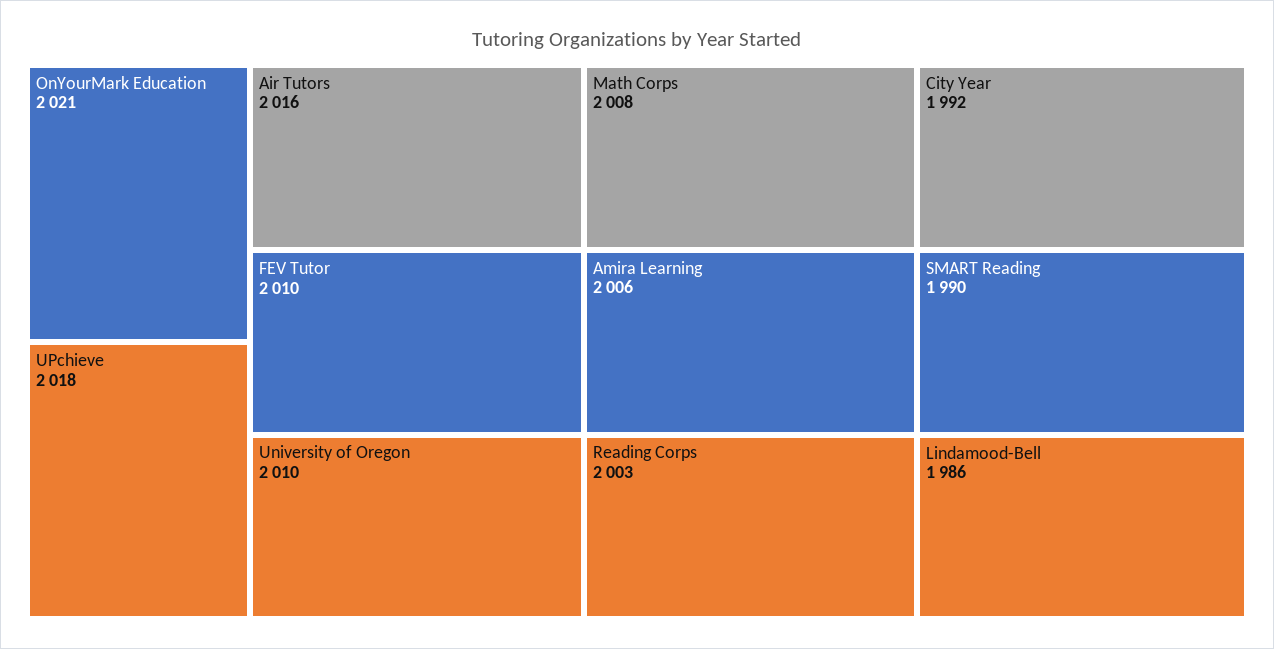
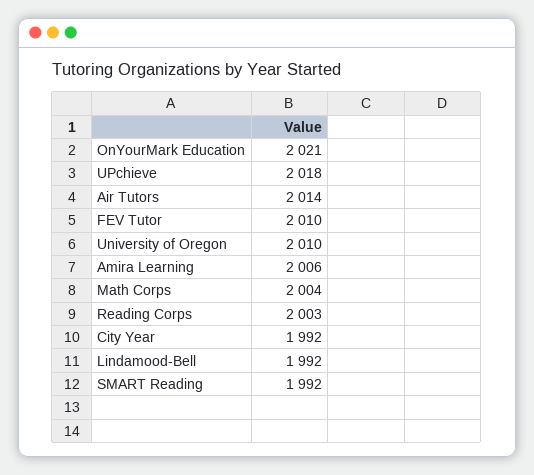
  {
    "OnYourMark Education": 2021,
    "UPchieve": 2018,
-   "Air Tutors": 2016,
+   "Air Tutors": 2014,
    "FEV Tutor": 2010,
    "University of Oregon": 2010,
-   "Math Corps": 2008,
+   "Math Corps": 2004,
    "Amira Learning": 2006,
    "Reading Corps": 2003,
    "City Year": 1992,
-   "SMART Reading": 1990,
+   "SMART Reading": 1992,
-   "Lindamood-Bell": 1986
+   "Lindamood-Bell": 1992
  }

